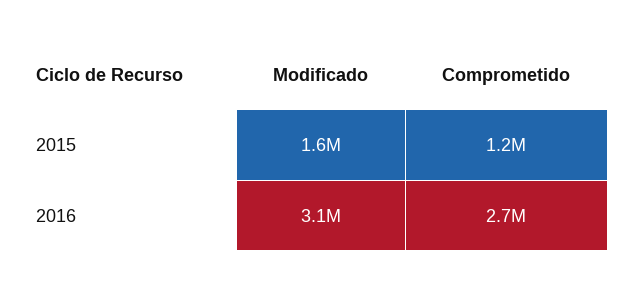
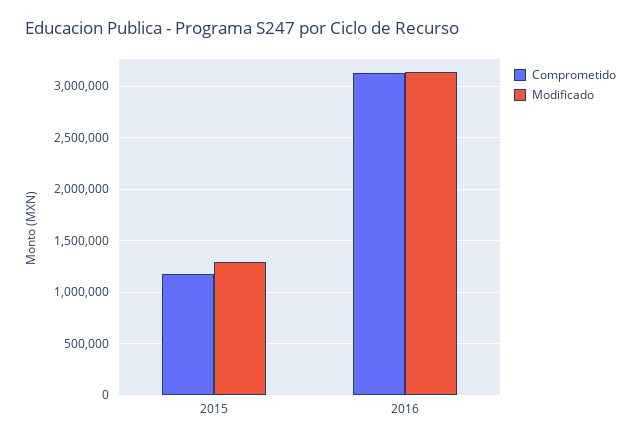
  {
    "Modificado": {
-     "2015": 1600000,
+     "2015": 1300000,
      "2016": 3100000
    },
    "Comprometido": {
      "2015": 1200000,
-     "2016": 2700000
+     "2016": 3100000
    }
  }

